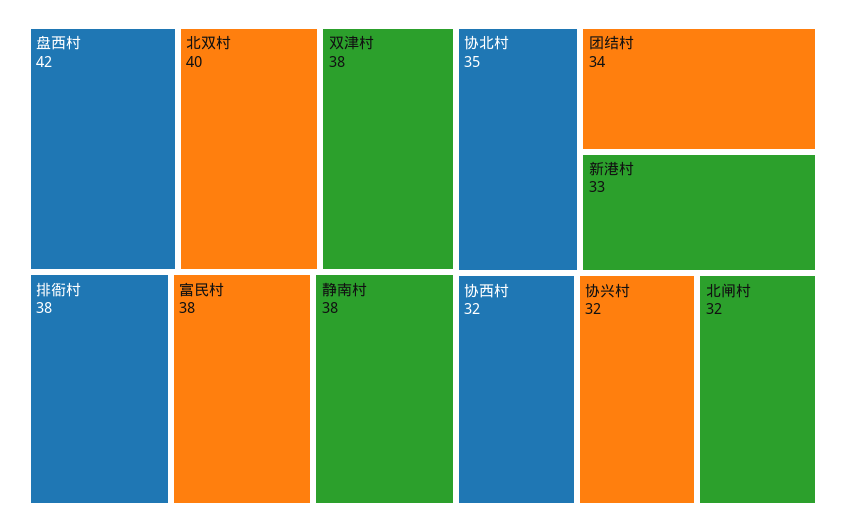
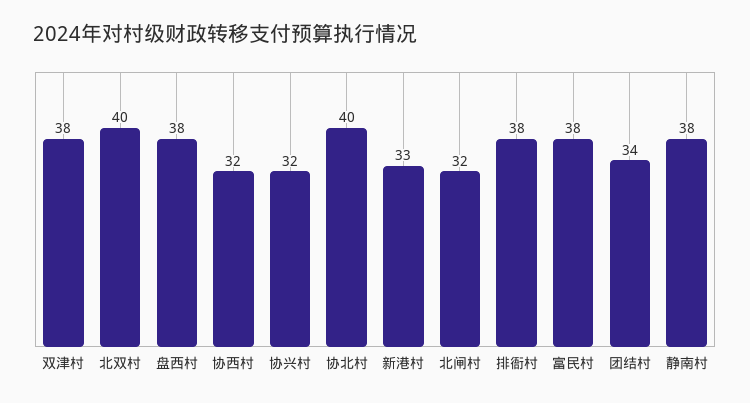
  {
-   "盘西村": 42,
+   "盘西村": 38,
    "北双村": 40,
    "双津村": 38,
    "排衙村": 38,
    "富民村": 38,
    "静南村": 38,
-   "协北村": 35,
+   "协北村": 40,
    "团结村": 34,
    "新港村": 33,
    "协西村": 32,
    "协兴村": 32,
    "北闸村": 32
  }

